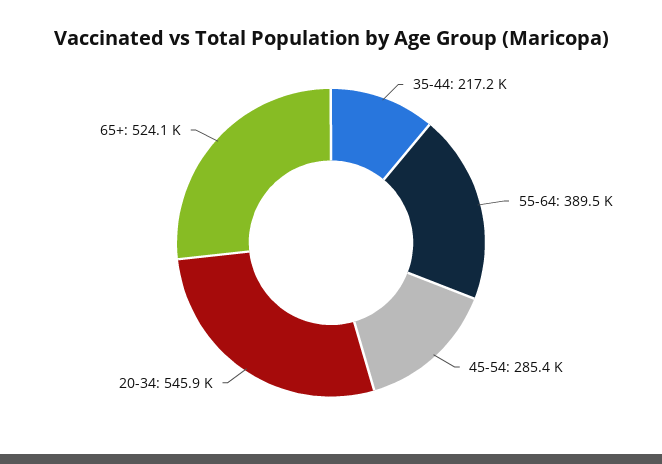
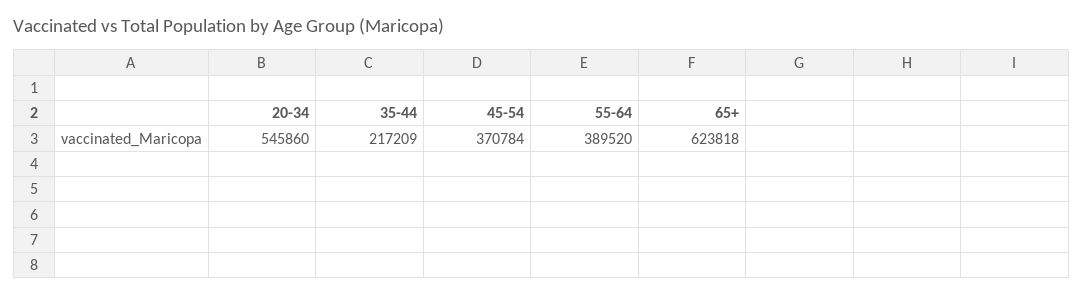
  {
    "35-44": 217209,
    "55-64": 389520,
-   "45-54": 285400,
+   "45-54": 370784,
    "20-34": 545860,
-   "65+": 524100
+   "65+": 623818
  }

